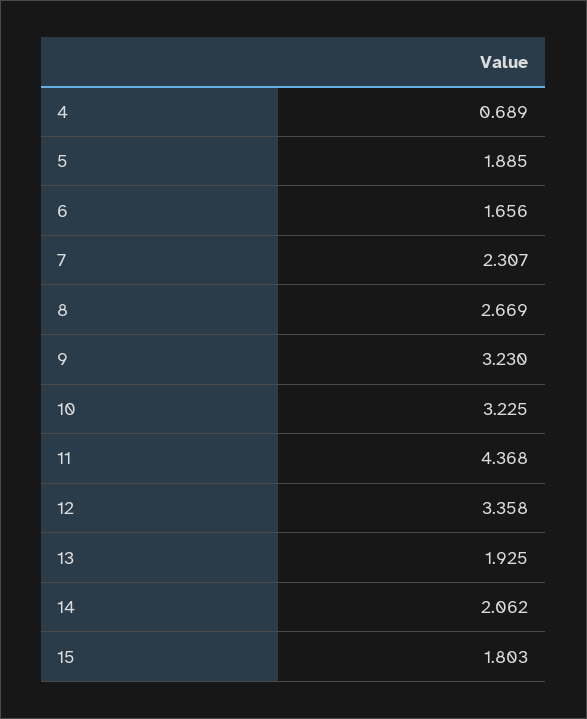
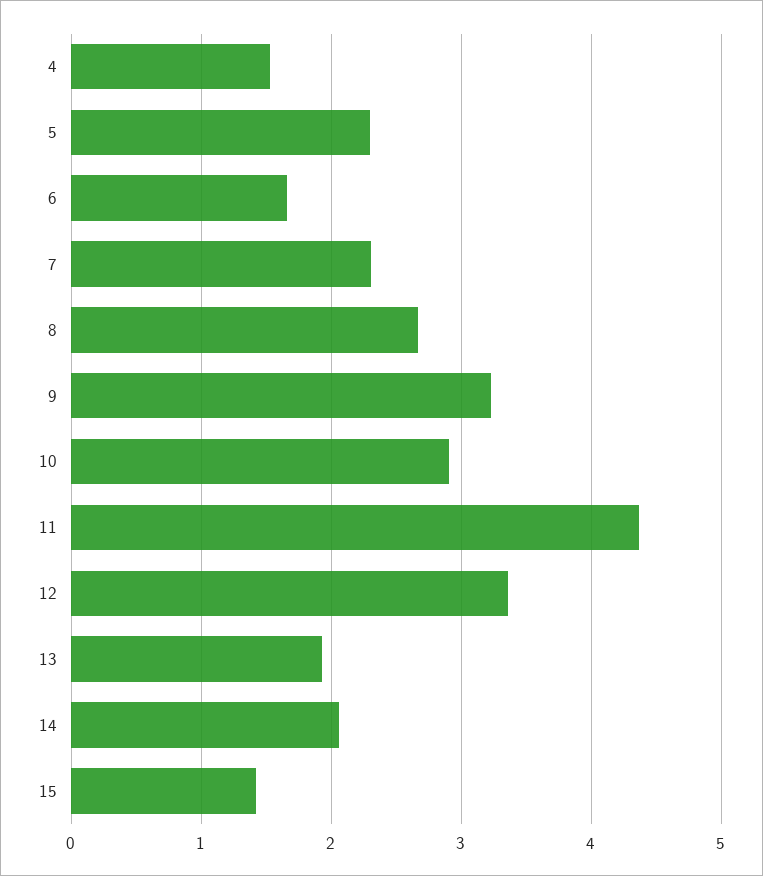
  {
-   "4": 0.689,
+   "4": 1.5,
-   "5": 1.885,
+   "5": 2.3,
    "6": 1.656,
    "7": 2.307,
    "8": 2.669,
    "9": 3.23,
-   "10": 3.225,
+   "10": 2.9,
    "11": 4.368,
    "12": 3.358,
    "13": 1.925,
    "14": 2.062,
-   "15": 1.803
+   "15": 1.4
  }

